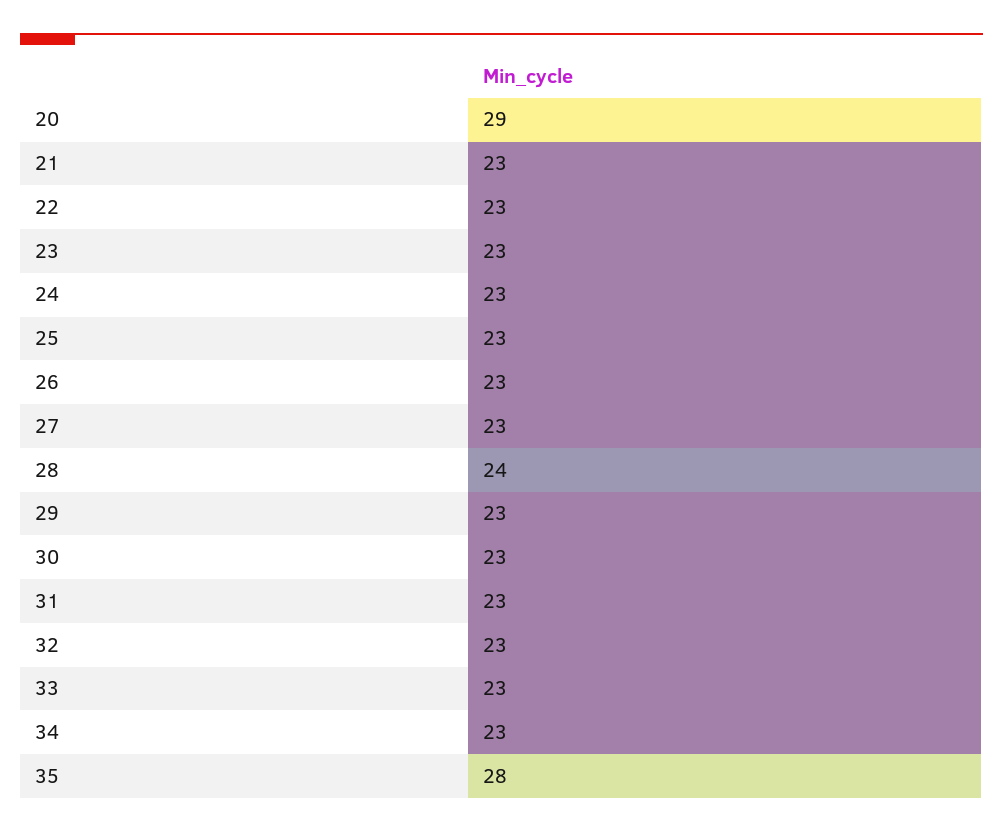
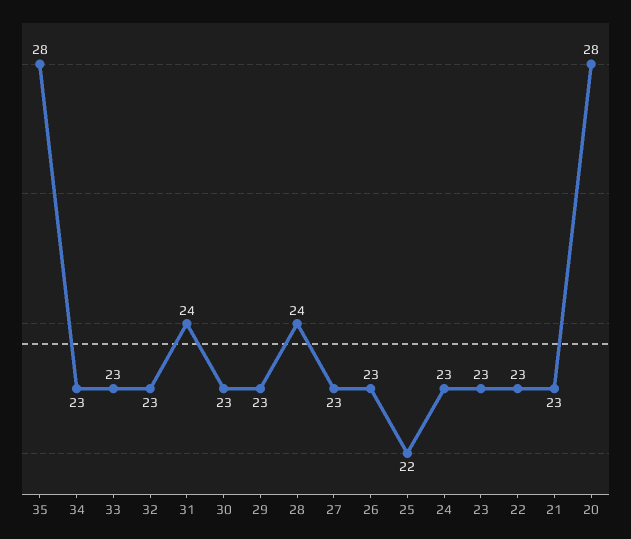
  {
-   "20": 29,
+   "20": 28,
    "21": 23,
    "22": 23,
    "23": 23,
    "24": 23,
-   "25": 23,
+   "25": 22,
    "26": 23,
    "27": 23,
    "28": 24,
    "29": 23,
    "30": 23,
-   "31": 23,
+   "31": 24,
    "32": 23,
    "33": 23,
    "34": 23,
    "35": 28
  }

